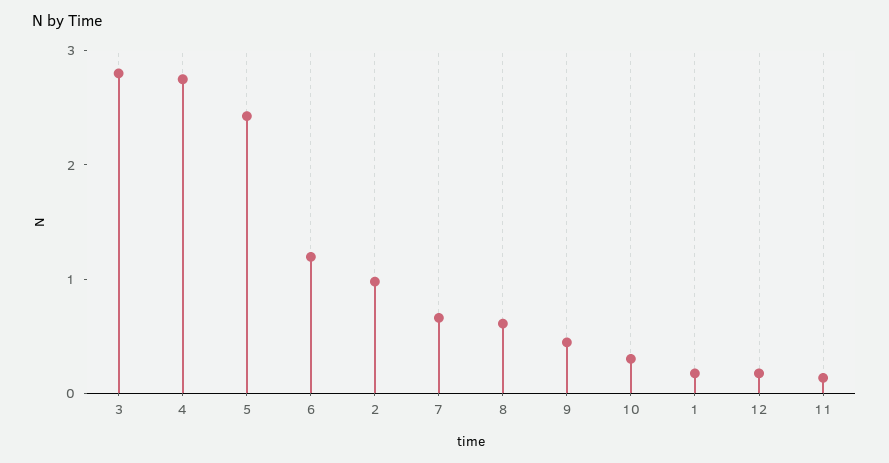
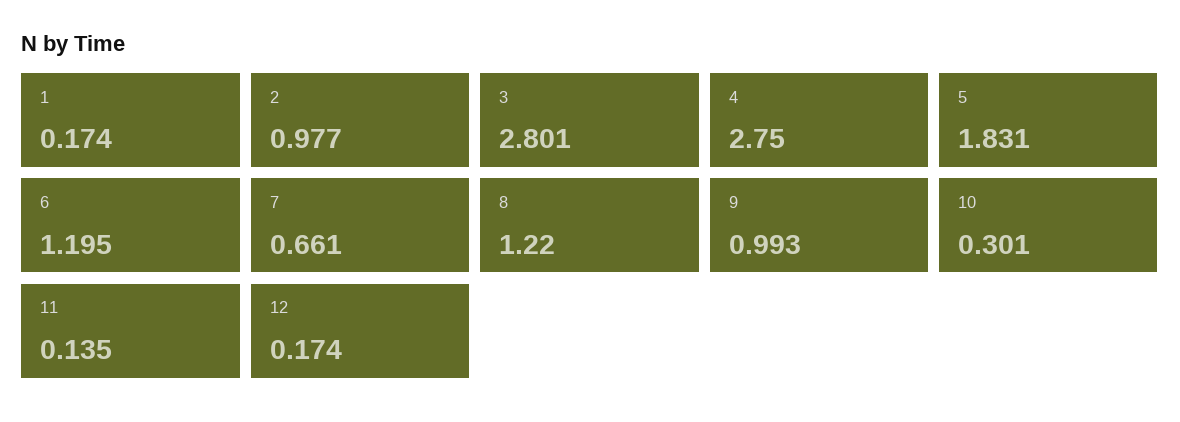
  {
    "3": 2.801,
    "4": 2.75,
-   "5": 2.4,
+   "5": 1.831,
    "6": 1.195,
    "2": 0.977,
    "7": 0.661,
-   "8": 0.6,
+   "8": 1.22,
-   "9": 0.4,
+   "9": 0.993,
    "10": 0.301,
    "1": 0.174,
    "12": 0.174,
    "11": 0.135
  }

